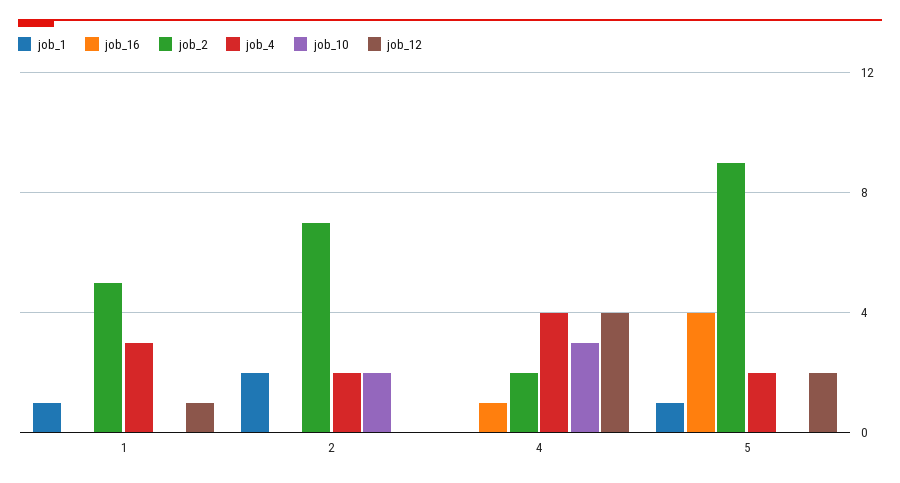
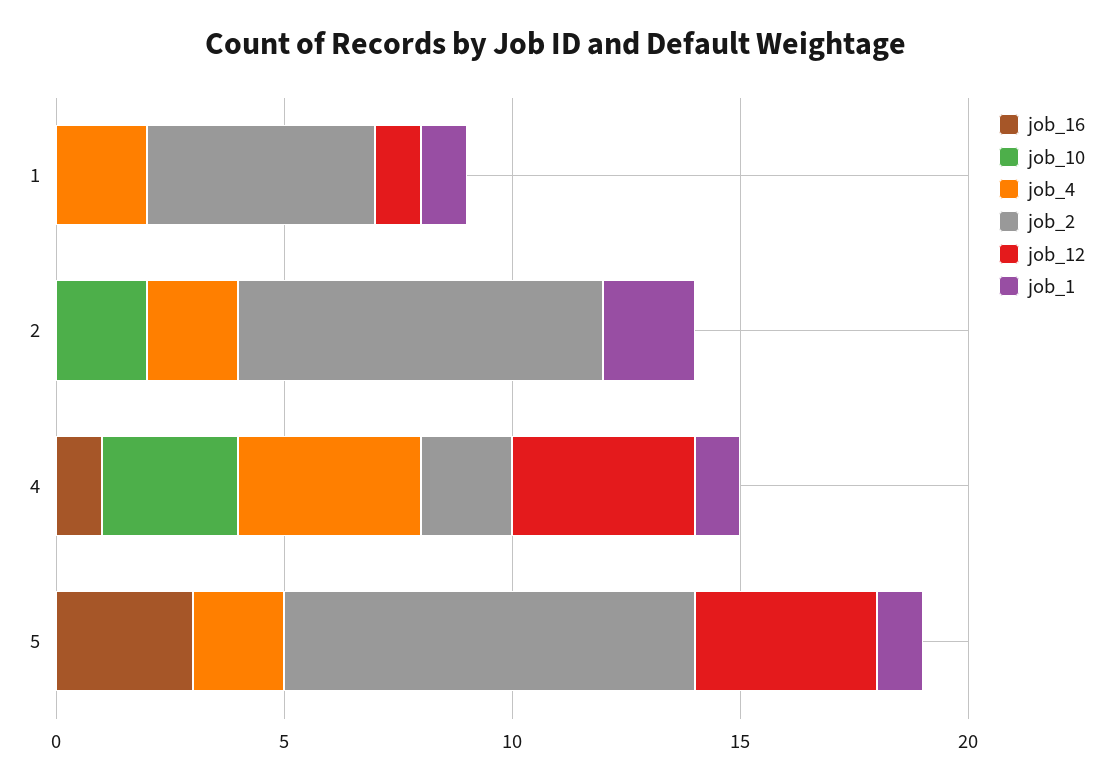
  {
    "job_1": {
      "1": 1,
      "2": 2,
-     "4": 0,
+     "4": 1,
      "5": 1
    },
    "job_16": {
      "1": 0,
      "2": 0,
      "4": 1,
-     "5": 4
+     "5": 3
    },
    "job_2": {
      "1": 5,
-     "2": 7,
+     "2": 8,
      "4": 2,
      "5": 9
    },
    "job_4": {
-     "1": 3,
+     "1": 2,
      "2": 2,
      "4": 4,
      "5": 2
    },
    "job_10": {
      "1": 0,
      "2": 2,
      "4": 3,
      "5": 0
    },
    "job_12": {
      "1": 1,
      "2": 0,
      "4": 4,
-     "5": 2
+     "5": 4
    }
  }

